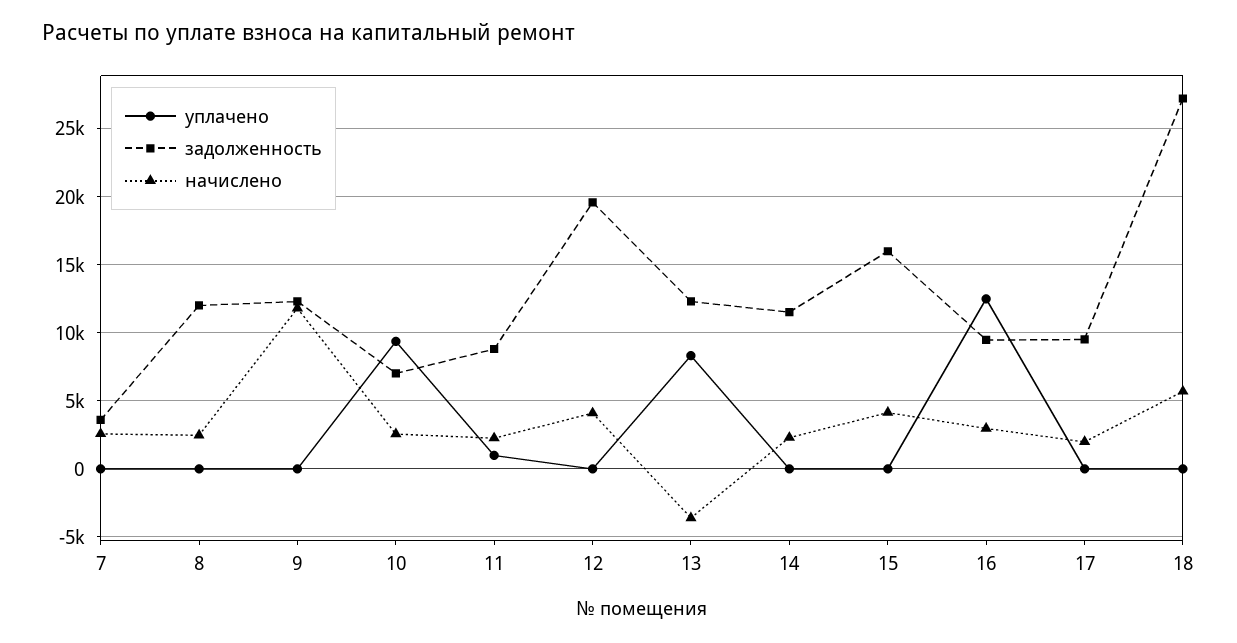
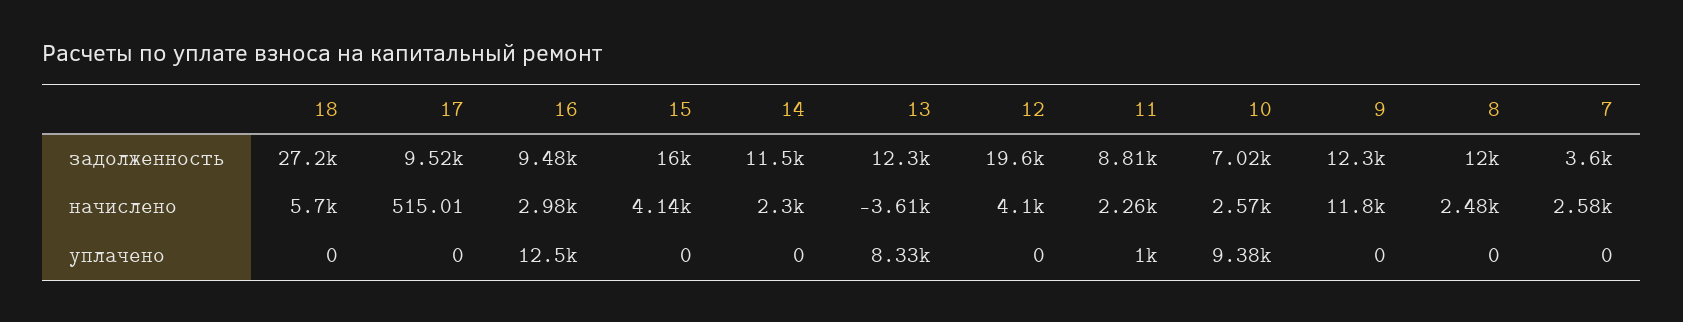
  {
    "уплачено": {
      "7": 0,
      "8": 0,
      "9": 0,
      "10": 9380,
      "11": 1000,
      "12": 0,
      "13": 8330,
      "14": 0,
      "15": 0,
      "16": 12500,
      "17": 0,
      "18": 0
    },
    "задолженность": {
      "7": 3600,
      "8": 12000,
      "9": 12300,
      "10": 7020,
      "11": 8810,
      "12": 19600,
      "13": 12300,
      "14": 11500,
      "15": 16000,
      "16": 9480,
      "17": 9520,
      "18": 27200
    },
    "начислено": {
      "7": 2580,
      "8": 2480,
      "9": 11800,
      "10": 2570,
      "11": 2260,
      "12": 4100,
      "13": -3610,
      "14": 2300,
      "15": 4140,
      "16": 2980,
-     "17": 2000,
+     "17": 515.01,
      "18": 5700
    }
  }

